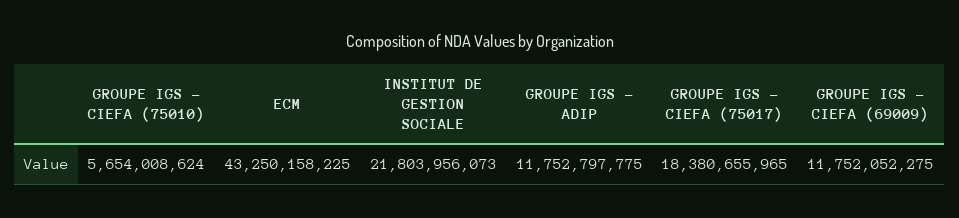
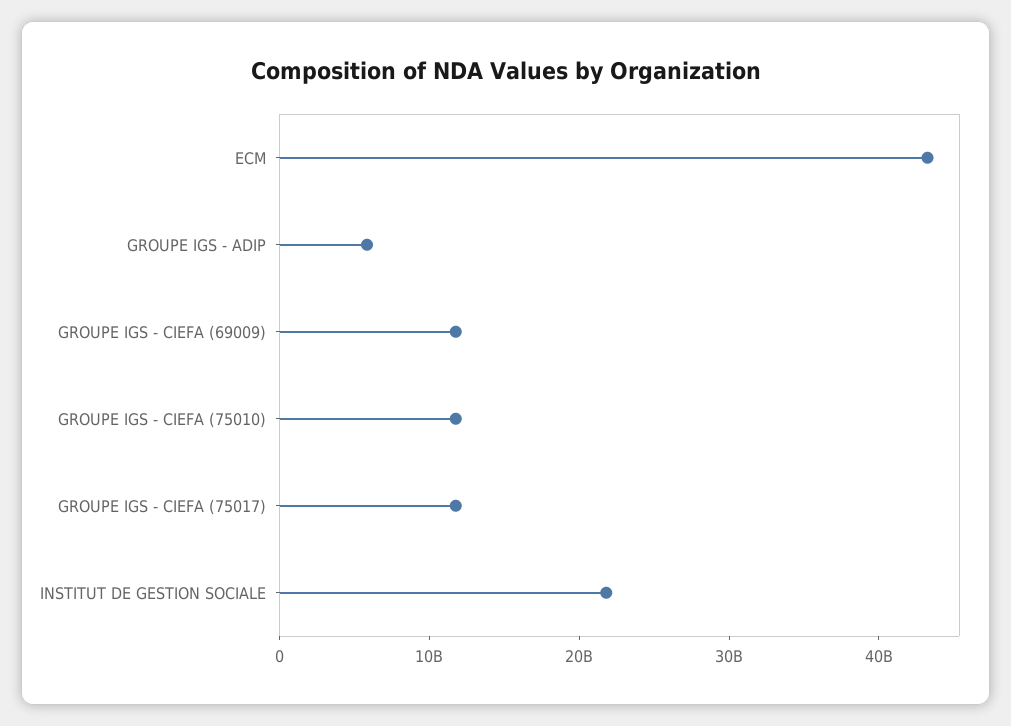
  {
-   "GROUPE IGS - CIEFA (75010)": 5654008624,
+   "GROUPE IGS - CIEFA (75010)": 12000000000,
    "ECM": 43250158225,
    "INSTITUT DE GESTION SOCIALE": 21803956073,
-   "GROUPE IGS - ADIP": 11752797775,
+   "GROUPE IGS - ADIP": 6000000000,
-   "GROUPE IGS - CIEFA (75017)": 18380655965,
+   "GROUPE IGS - CIEFA (75017)": 12000000000,
    "GROUPE IGS - CIEFA (69009)": 11752052275
  }

